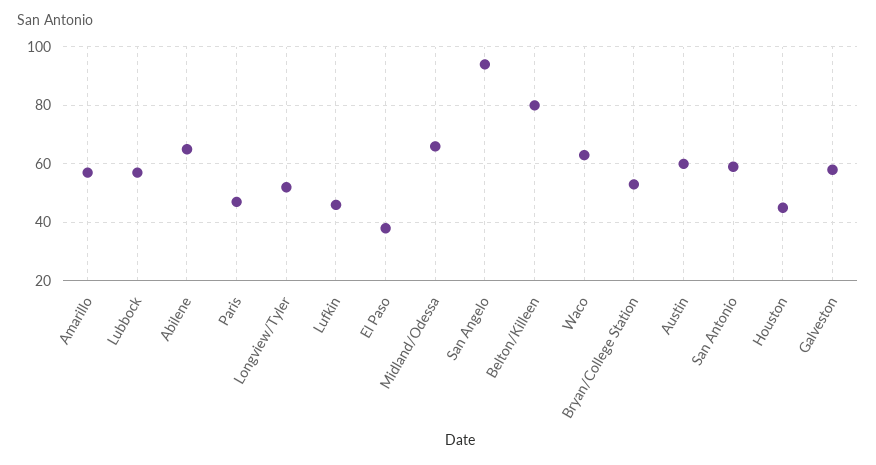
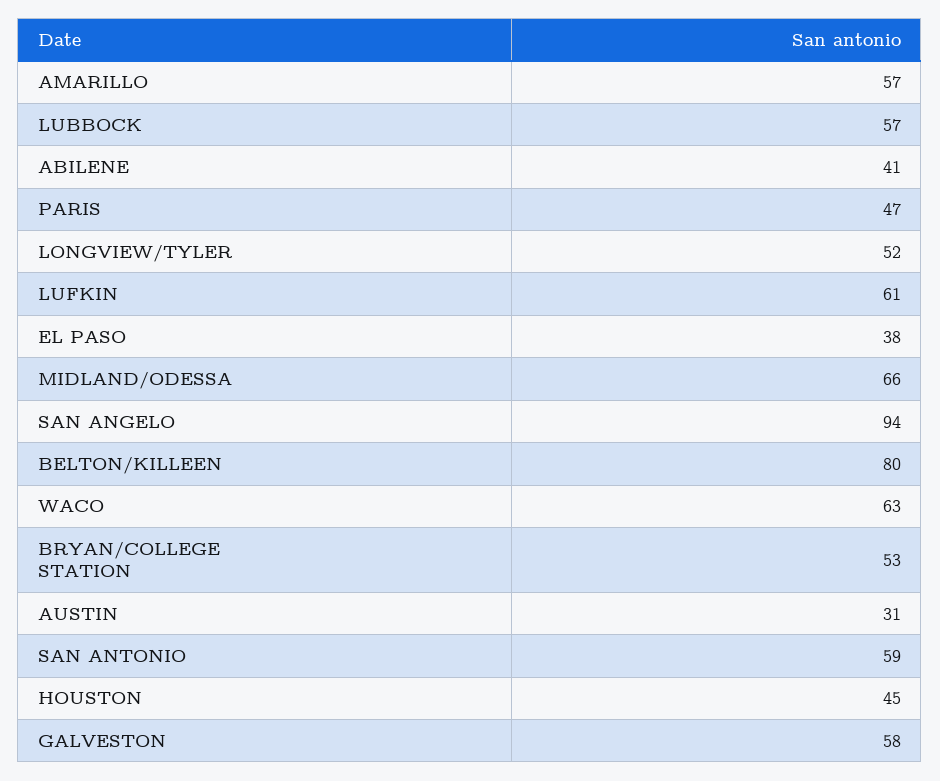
  {
    "Amarillo": 57,
    "Lubbock": 57,
-   "Abilene": 65,
+   "Abilene": 41,
    "Paris": 47,
    "Longview/Tyler": 52,
-   "Lufkin": 45,
+   "Lufkin": 61,
    "El Paso": 38,
    "Midland/Odessa": 66,
    "San Angelo": 94,
    "Belton/Killeen": 80,
    "Waco": 63,
    "Bryan/College Station": 53,
-   "Austin": 60,
+   "Austin": 31,
    "San Antonio": 59,
    "Houston": 45,
    "Galveston": 58
  }

